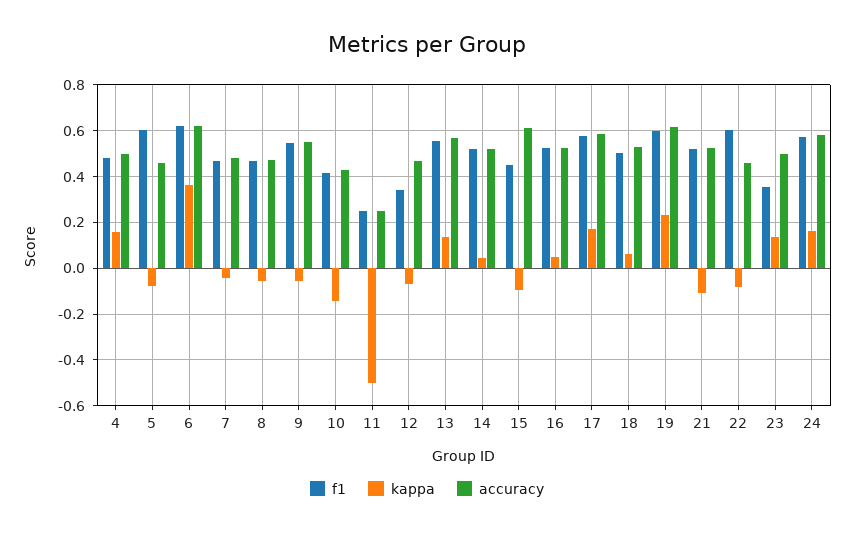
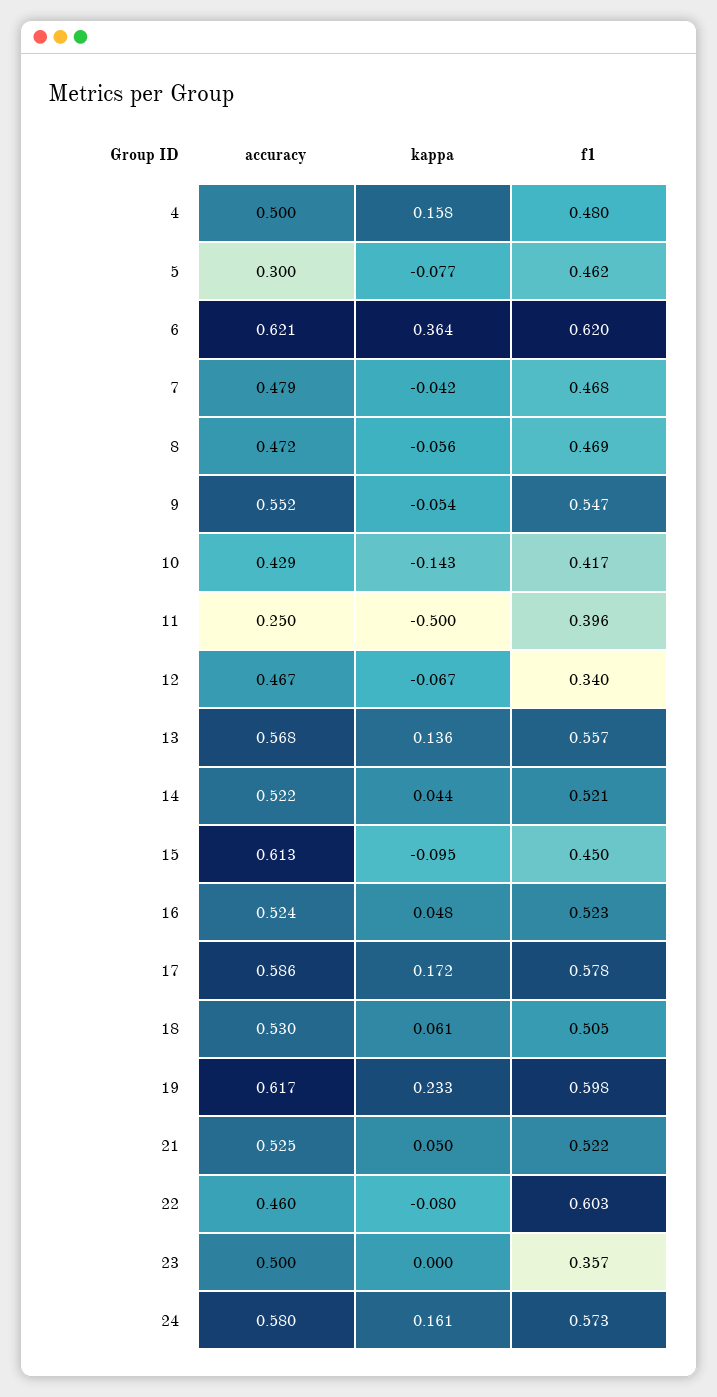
  {
    "f1": {
      "4": 0.48,
-     "5": 0.6,
+     "5": 0.462,
      "6": 0.62,
      "7": 0.468,
      "8": 0.469,
      "9": 0.547,
      "10": 0.417,
-     "11": 0.25,
+     "11": 0.396,
      "12": 0.34,
      "13": 0.557,
      "14": 0.521,
      "15": 0.45,
      "16": 0.523,
      "17": 0.578,
      "18": 0.505,
      "19": 0.598,
      "21": 0.522,
      "22": 0.603,
      "23": 0.357,
      "24": 0.573
    },
    "kappa": {
      "4": 0.158,
      "5": -0.077,
      "6": 0.364,
      "7": -0.042,
      "8": -0.056,
      "9": -0.054,
      "10": -0.143,
      "11": -0.5,
      "12": -0.067,
      "13": 0.136,
      "14": 0.044,
      "15": -0.095,
      "16": 0.048,
      "17": 0.172,
      "18": 0.061,
      "19": 0.233,
-     "21": -0.1,
+     "21": 0.05,
      "22": -0.08,
-     "23": 0.15,
+     "23": 0,
      "24": 0.161
    },
    "accuracy": {
      "4": 0.5,
-     "5": 0.45,
+     "5": 0.3,
      "6": 0.621,
      "7": 0.479,
      "8": 0.472,
      "9": 0.552,
      "10": 0.429,
      "11": 0.25,
      "12": 0.467,
      "13": 0.568,
      "14": 0.522,
      "15": 0.613,
      "16": 0.524,
      "17": 0.586,
      "18": 0.53,
      "19": 0.617,
      "21": 0.525,
      "22": 0.46,
      "23": 0.5,
      "24": 0.58
    }
  }

